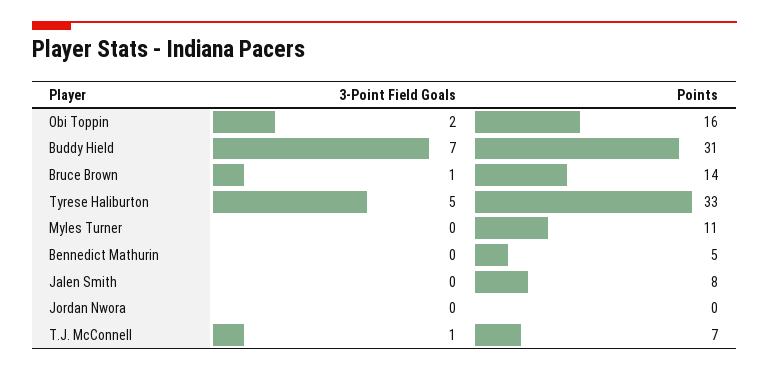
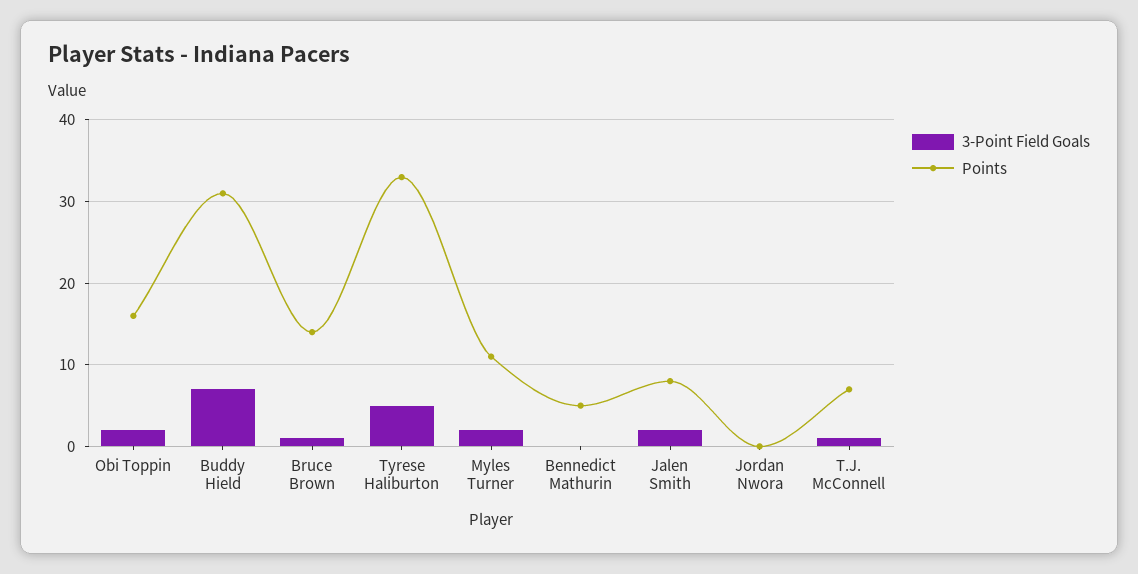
  {
    "3-Point Field Goals": {
      "Obi Toppin": 2,
      "Buddy Hield": 7,
      "Bruce Brown": 1,
      "Tyrese Haliburton": 5,
-     "Myles Turner": 0,
+     "Myles Turner": 2,
      "Bennedict Mathurin": 0,
-     "Jalen Smith": 0,
+     "Jalen Smith": 2,
      "Jordan Nwora": 0,
      "T.J. McConnell": 1
    },
    "Points": {
      "Obi Toppin": 16,
      "Buddy Hield": 31,
      "Bruce Brown": 14,
      "Tyrese Haliburton": 33,
      "Myles Turner": 11,
      "Bennedict Mathurin": 5,
      "Jalen Smith": 8,
      "Jordan Nwora": 0,
      "T.J. McConnell": 7
    }
  }

